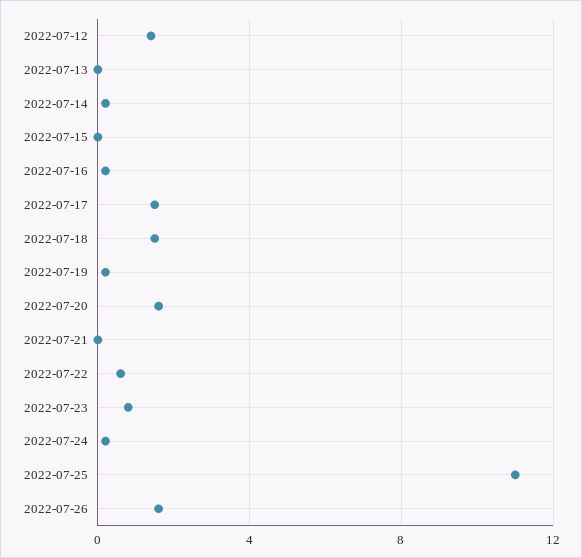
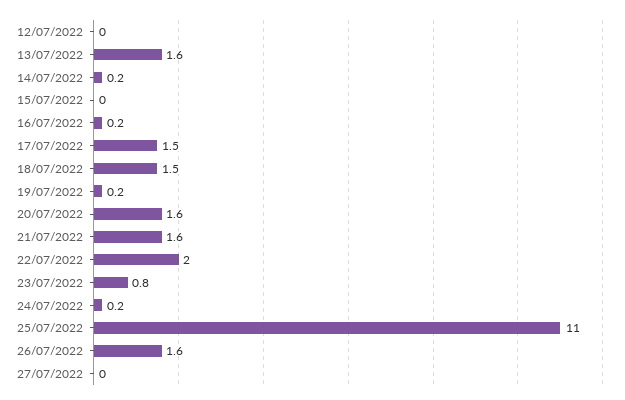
  {
-   "2022-07-12": 1.5,
+   "2022-07-12": 0,
-   "2022-07-13": 0,
+   "2022-07-13": 1.6,
    "2022-07-14": 0.2,
    "2022-07-15": 0,
    "2022-07-16": 0.2,
    "2022-07-17": 1.5,
    "2022-07-18": 1.5,
    "2022-07-19": 0.2,
    "2022-07-20": 1.6,
-   "2022-07-21": 0,
+   "2022-07-21": 1.6,
-   "2022-07-22": 0.5,
+   "2022-07-22": 2,
    "2022-07-23": 0.8,
    "2022-07-24": 0.2,
    "2022-07-25": 11,
-   "2022-07-26": 1.6
+   "2022-07-26": 1.6,
+   "27/07/2022": 0
  }

